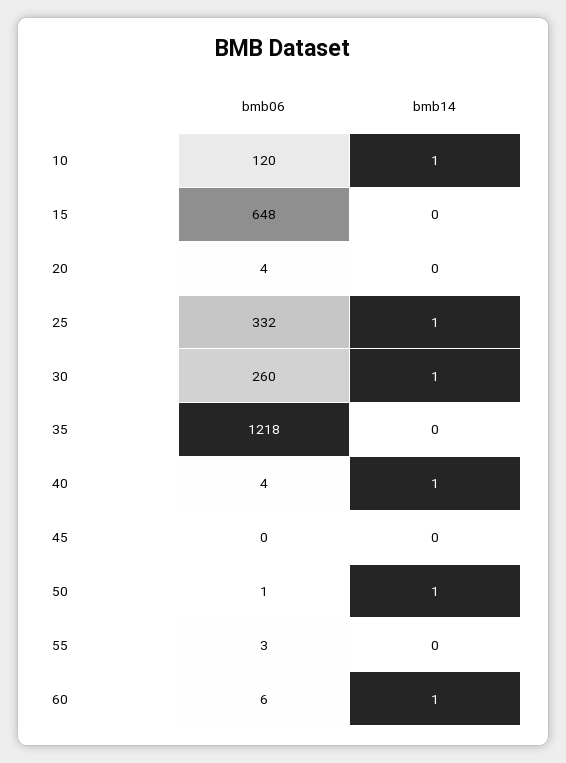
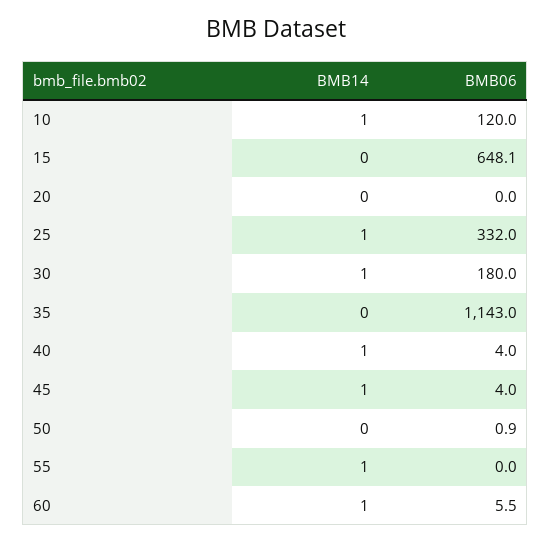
  {
    "bmb06": {
      "10": 120,
      "15": 648.1,
-     "20": 4,
+     "20": 0,
      "25": 332,
-     "30": 260,
+     "30": 180,
-     "35": 1218,
+     "35": 1143,
      "40": 4,
-     "45": 0,
+     "45": 4,
      "50": 0.9,
-     "55": 3,
+     "55": 0,
      "60": 5.5
    },
    "bmb14": {
      "10": 1,
      "15": 0,
      "20": 0,
      "25": 1,
      "30": 1,
      "35": 0,
      "40": 1,
-     "45": 0,
+     "45": 1,
-     "50": 1,
+     "50": 0,
-     "55": 0,
+     "55": 1,
      "60": 1
    }
  }

